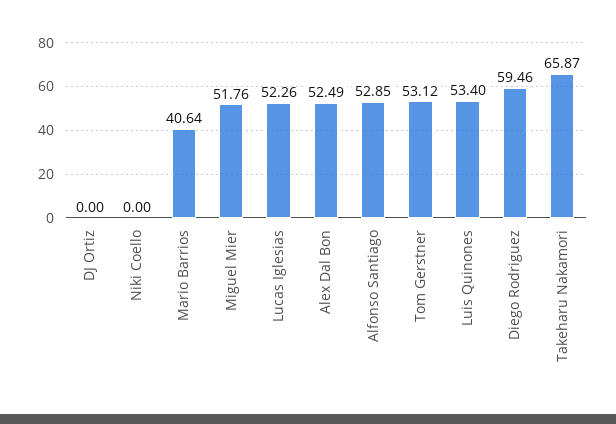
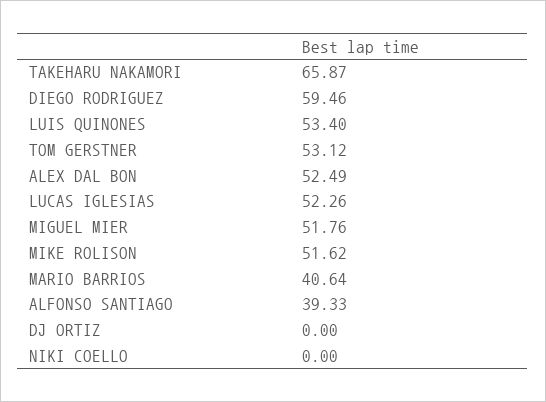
  {
    "DJ Ortiz": 0,
    "Niki Coello": 0,
    "Mario Barrios": 40.64,
    "Miguel Mier": 51.76,
    "Lucas Iglesias": 52.26,
    "Alex Dal Bon": 52.49,
-   "Alfonso Santiago": 52.85,
+   "Alfonso Santiago": 39.33,
    "Tom Gerstner": 53.12,
    "Luis Quinones": 53.4,
    "Diego Rodriguez": 59.46,
-   "Takeharu Nakamori": 65.87
+   "Takeharu Nakamori": 65.87,
+   "MIKE ROLISON": 51.62
  }

